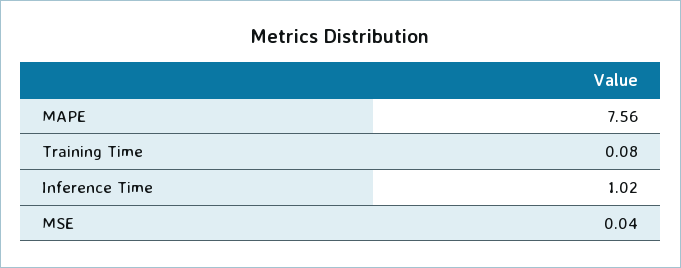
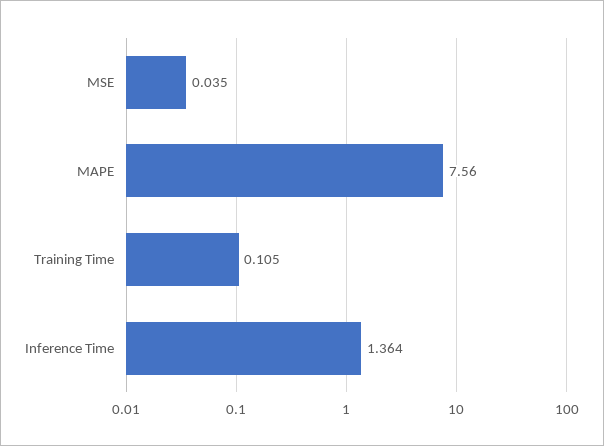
  {
    "MAPE": 7.56,
-   "Training Time": 0.08,
+   "Training Time": 0.105,
-   "Inference Time": 1.02,
+   "Inference Time": 1.364,
    "MSE": 0.035
  }

